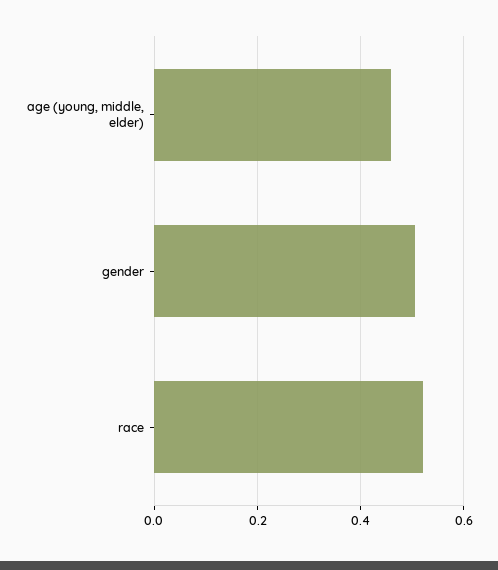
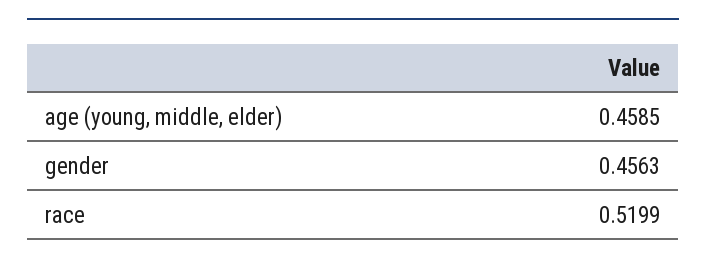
  {
    "age (young, middle, elder)": 0.4585,
-   "gender": 0.5,
+   "gender": 0.4563,
    "race": 0.5199
  }

